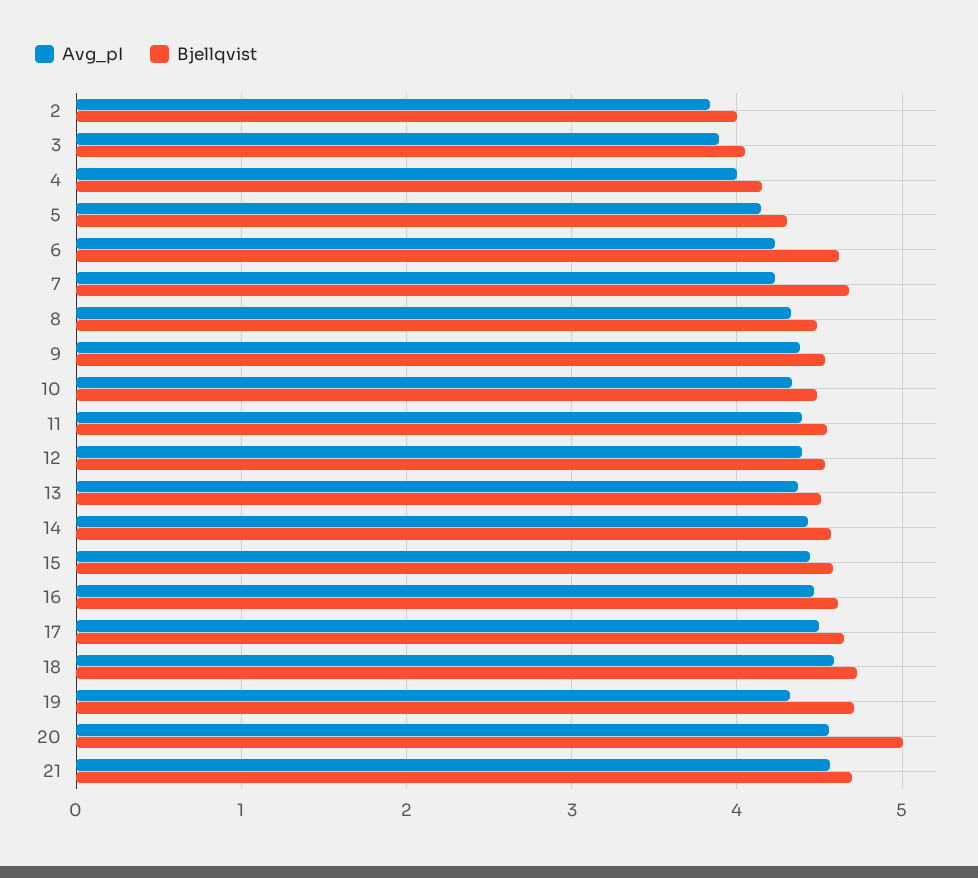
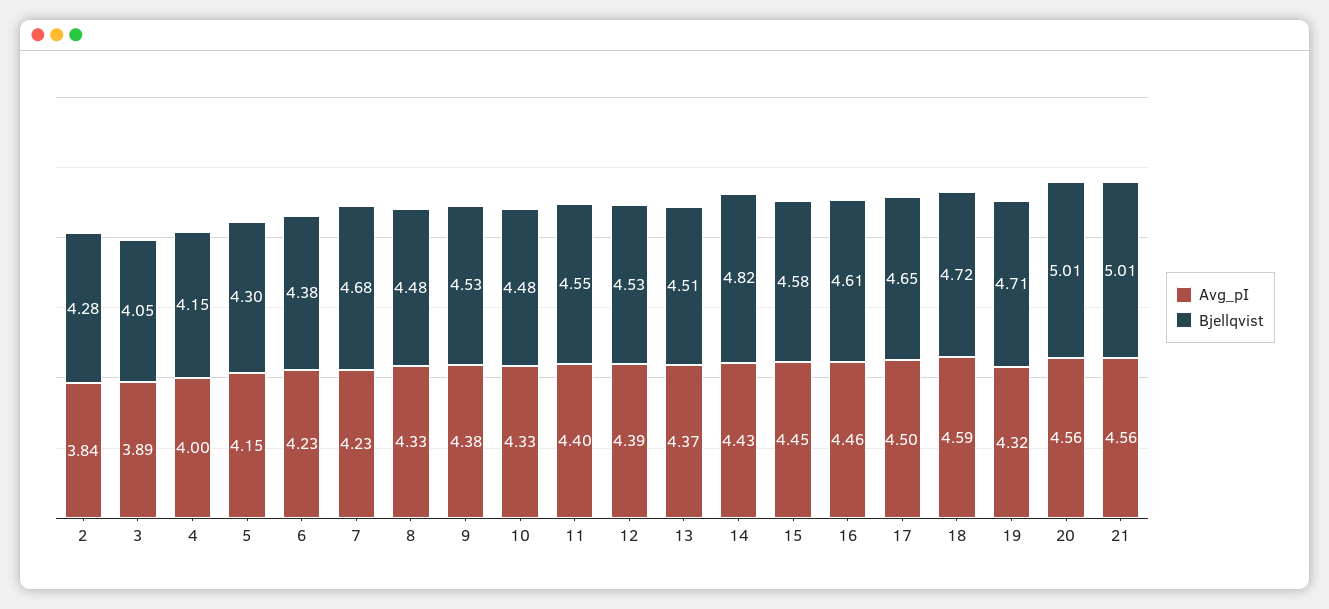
  {
    "Avg_pI": {
      "2": 3.84,
      "3": 3.89,
      "4": 4,
      "5": 4.15,
      "6": 4.23,
      "7": 4.23,
      "8": 4.33,
      "9": 4.38,
      "10": 4.33,
      "11": 4.4,
      "12": 4.39,
      "13": 4.37,
      "14": 4.43,
      "15": 4.45,
      "16": 4.46,
      "17": 4.5,
      "18": 4.59,
      "19": 4.32,
      "20": 4.56,
      "21": 4.56
    },
    "Bjellqvist": {
-     "2": 4,
+     "2": 4.28,
      "3": 4.05,
      "4": 4.15,
      "5": 4.3,
-     "6": 4.6,
+     "6": 4.38,
      "7": 4.68,
      "8": 4.48,
      "9": 4.53,
      "10": 4.48,
      "11": 4.55,
      "12": 4.53,
      "13": 4.51,
-     "14": 4.6,
+     "14": 4.82,
      "15": 4.58,
      "16": 4.61,
      "17": 4.65,
      "18": 4.72,
      "19": 4.71,
      "20": 5.01,
-     "21": 4.7
+     "21": 5.01
    }
  }

